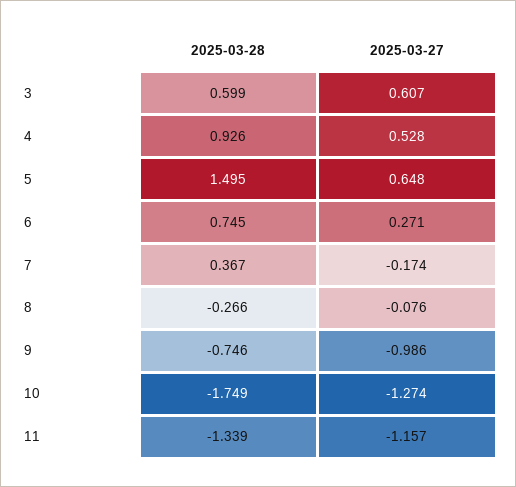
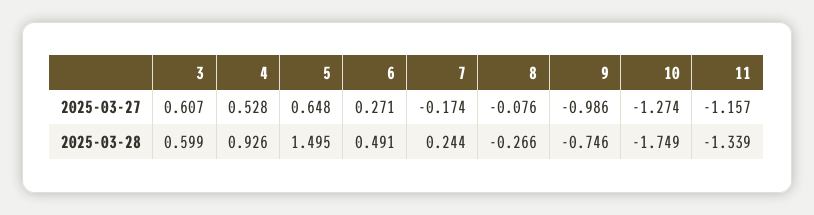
  {
    "2025-03-28": {
      "3": 0.599,
      "4": 0.926,
      "5": 1.495,
-     "6": 0.745,
+     "6": 0.491,
-     "7": 0.367,
+     "7": 0.244,
      "8": -0.266,
      "9": -0.746,
      "10": -1.749,
      "11": -1.339
    },
    "2025-03-27": {
      "3": 0.607,
      "4": 0.528,
      "5": 0.648,
      "6": 0.271,
      "7": -0.174,
      "8": -0.076,
      "9": -0.986,
      "10": -1.274,
      "11": -1.157
    }
  }

